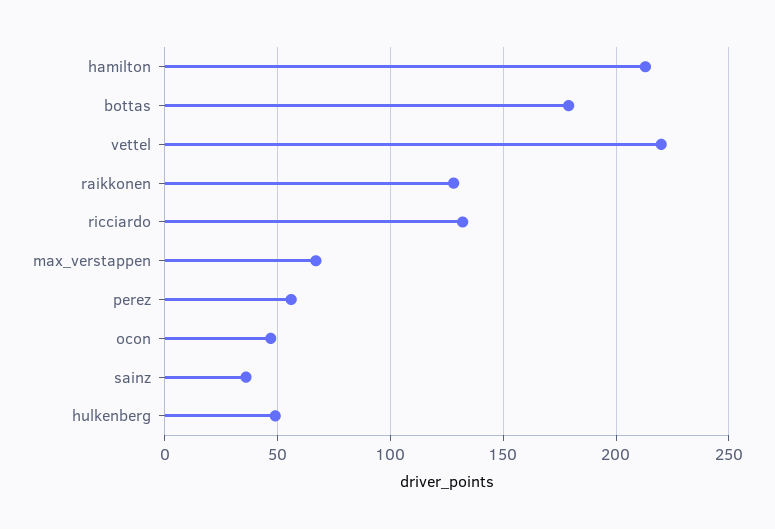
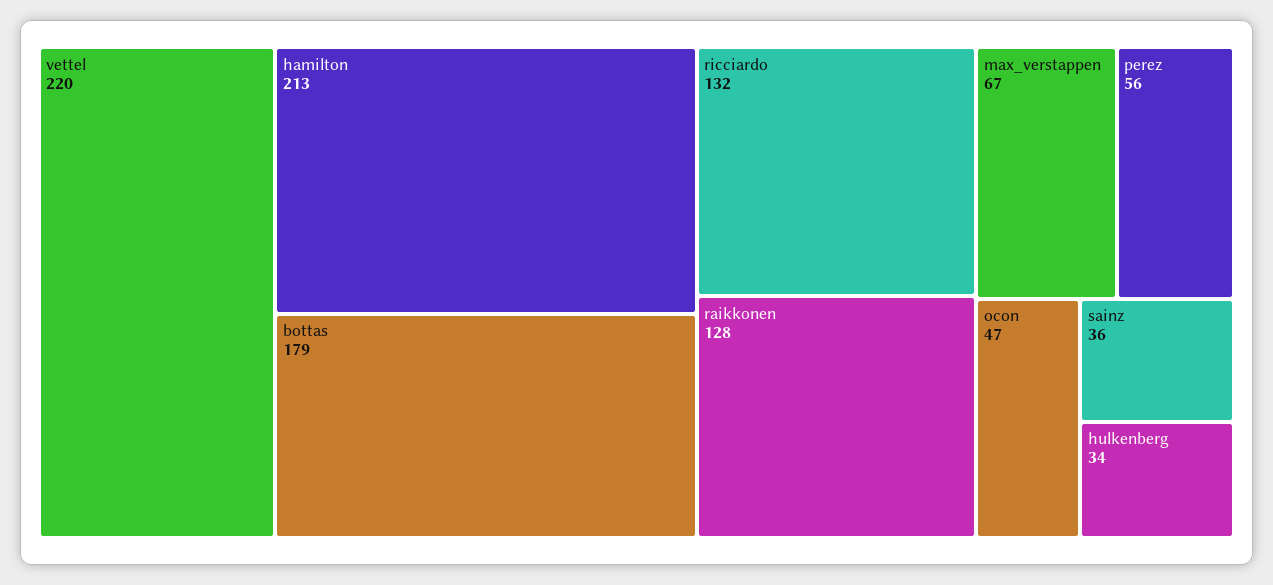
  {
    "hamilton": 213,
    "bottas": 179,
    "vettel": 220,
    "raikkonen": 128,
    "ricciardo": 132,
    "max_verstappen": 67,
    "perez": 56,
    "ocon": 47,
    "sainz": 36,
-   "hulkenberg": 50
+   "hulkenberg": 34
  }

